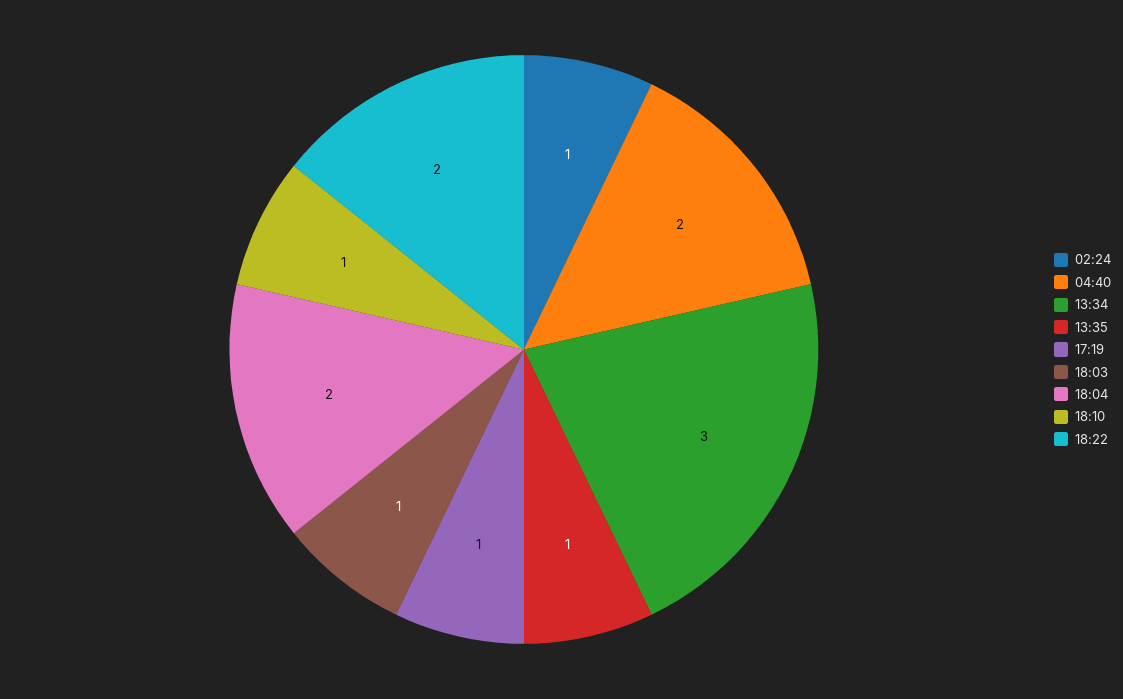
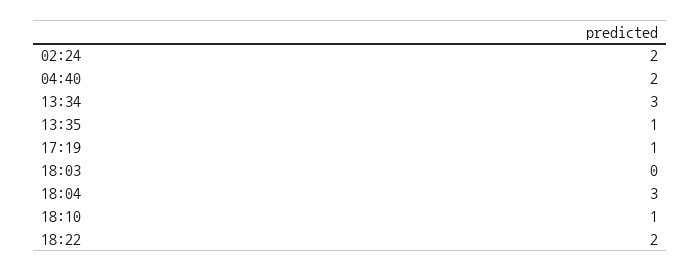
  {
-   "02:24": 1,
+   "02:24": 2,
    "04:40": 2,
    "13:34": 3,
    "13:35": 1,
    "17:19": 1,
-   "18:03": 1,
+   "18:03": 0,
-   "18:04": 2,
+   "18:04": 3,
    "18:10": 1,
    "18:22": 2
  }

